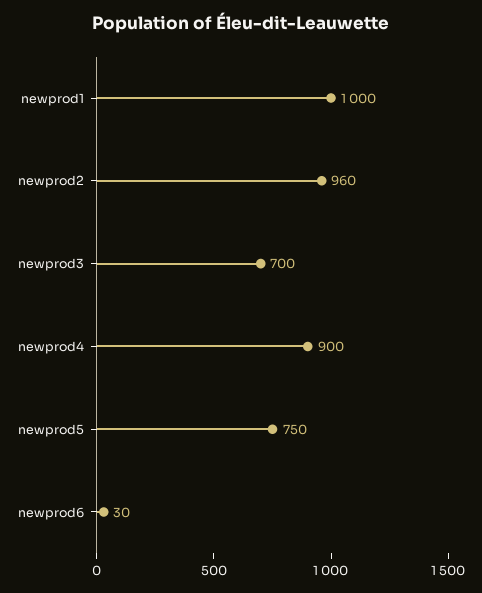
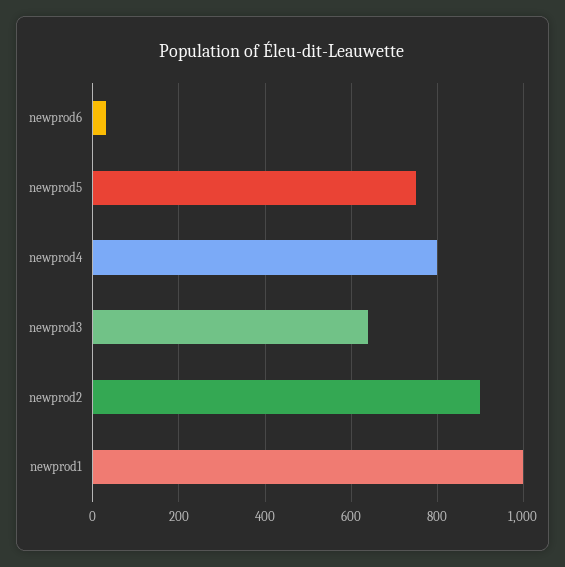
  {
    "newprod1": 1000,
-   "newprod2": 960,
+   "newprod2": 900,
-   "newprod3": 700,
+   "newprod3": 640,
-   "newprod4": 900,
+   "newprod4": 800,
    "newprod5": 750,
    "newprod6": 30
  }

